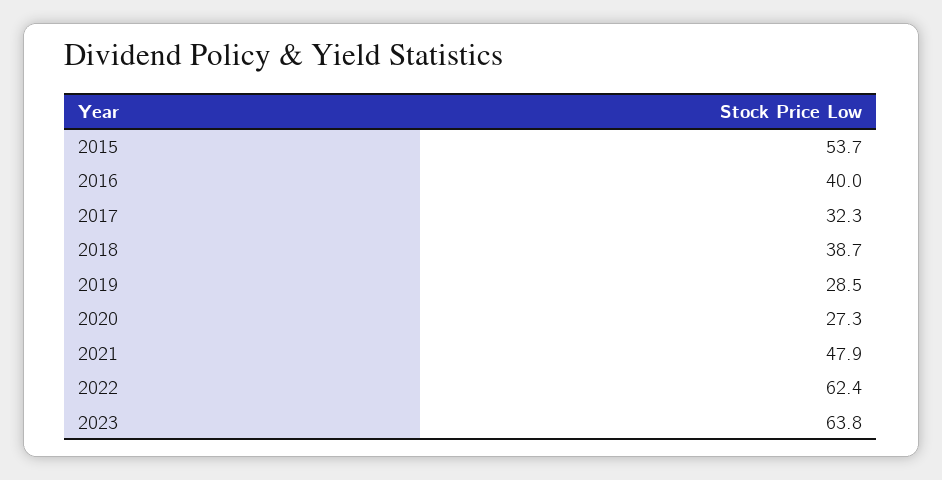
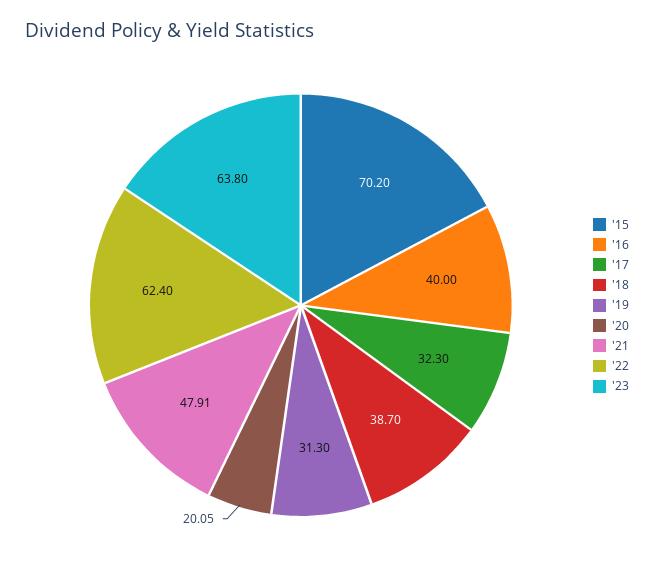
  {
-   "2015": 53.7,
+   "2015": 70.2,
    "2016": 40,
    "2017": 32.3,
    "2018": 38.7,
-   "2019": 28.5,
+   "2019": 31.3,
-   "2020": 27.3,
+   "2020": 20.05,
    "2021": 47.91,
    "2022": 62.4,
    "2023": 63.8
  }

